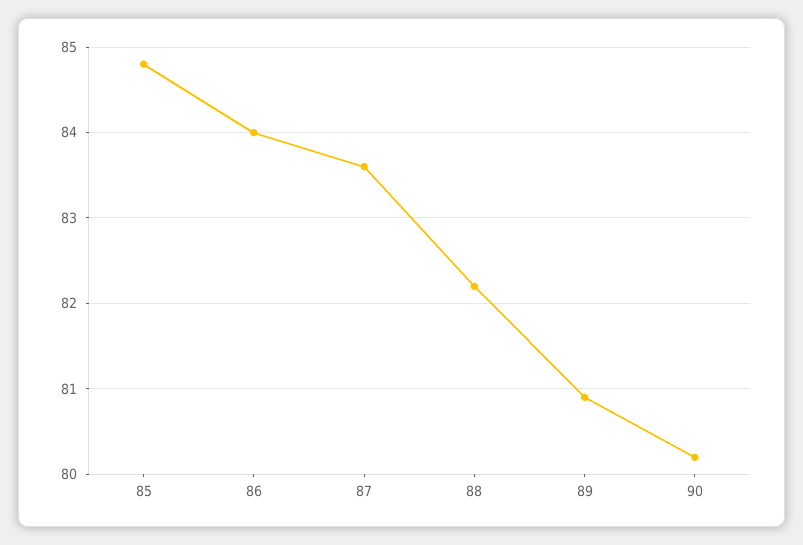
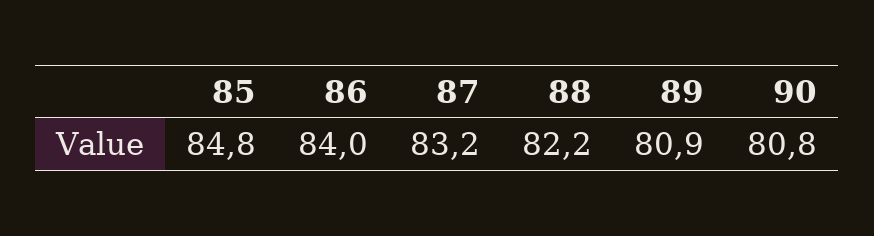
  {
    "85": 84.8,
    "86": 84,
-   "87": 83.6,
+   "87": 83.2,
    "88": 82.2,
    "89": 80.9,
-   "90": 80.2
+   "90": 80.8
  }

